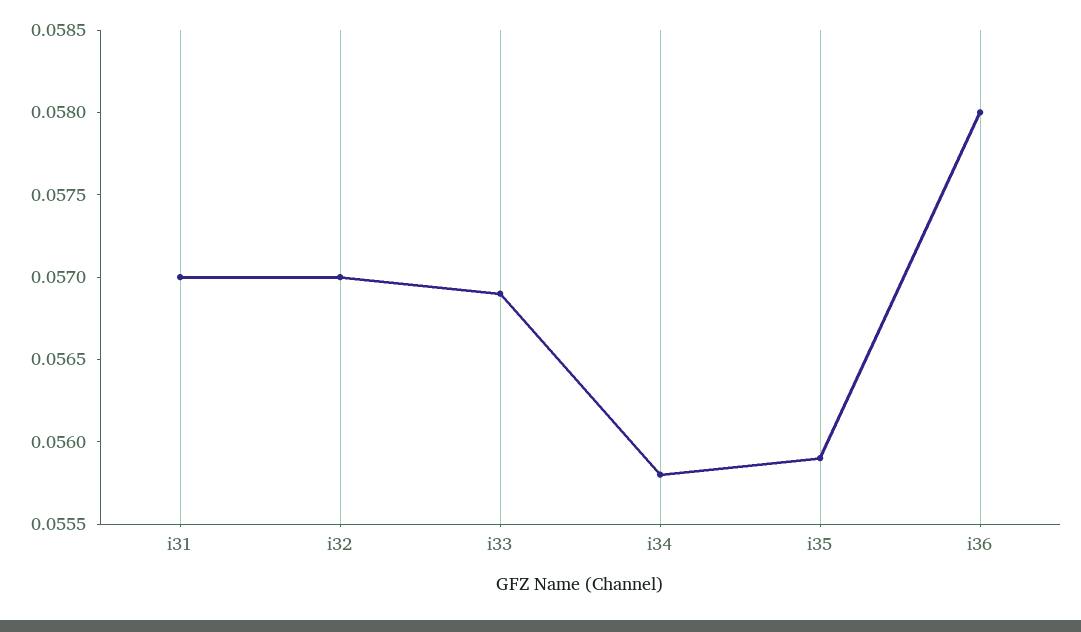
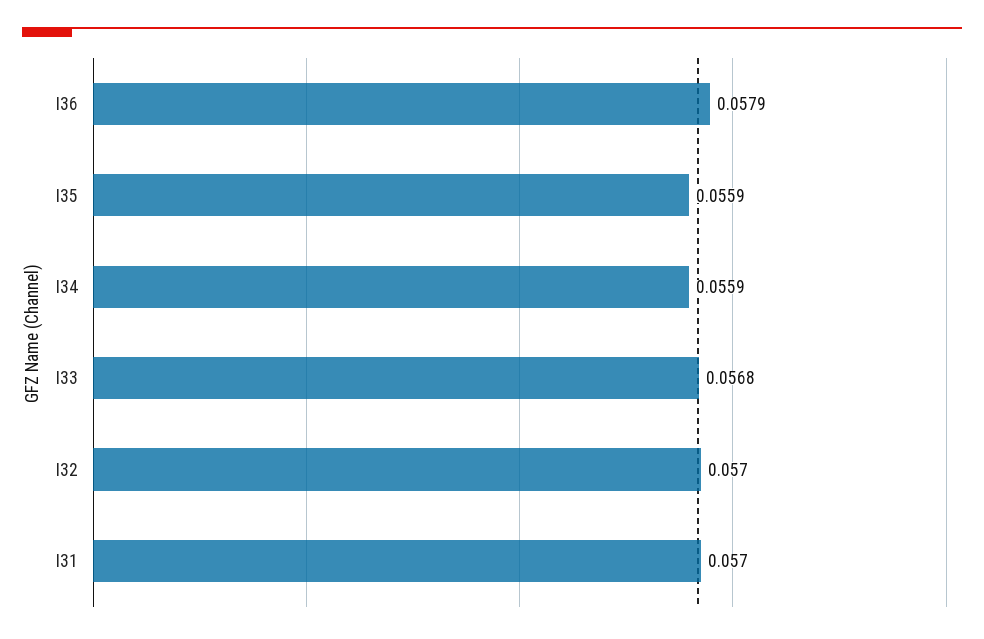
  {
    "i31": 0.057,
    "i32": 0.057,
-   "i33": 0.0569,
+   "i33": 0.0568,
-   "i34": 0.0558,
+   "i34": 0.0559,
    "i35": 0.0559,
-   "i36": 0.058
+   "i36": 0.0579
  }

